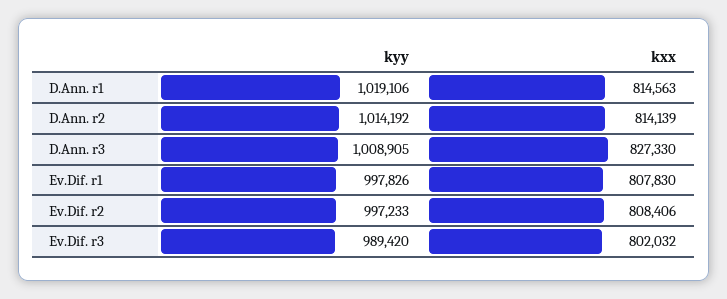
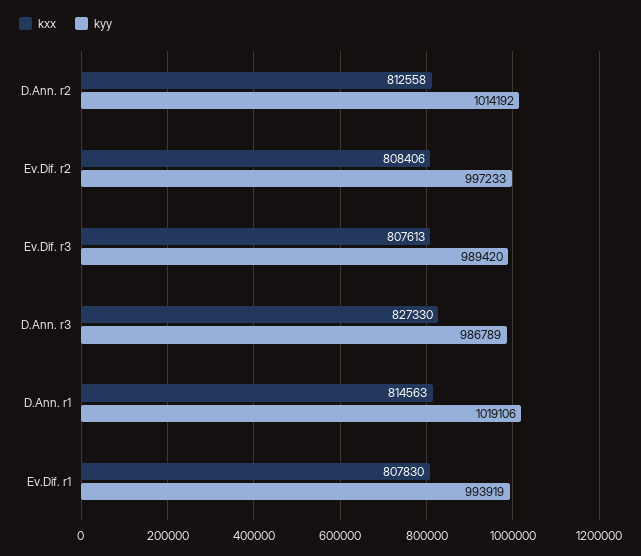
  {
    "kyy": {
      "D.Ann. r1": 1019106,
      "D.Ann. r2": 1014192,
-     "D.Ann. r3": 1008905,
+     "D.Ann. r3": 986789,
-     "Ev.Dif. r1": 997826,
+     "Ev.Dif. r1": 993919,
      "Ev.Dif. r2": 997233,
      "Ev.Dif. r3": 989420
    },
    "kxx": {
      "D.Ann. r1": 814563,
-     "D.Ann. r2": 814139,
+     "D.Ann. r2": 812558,
      "D.Ann. r3": 827330,
      "Ev.Dif. r1": 807830,
      "Ev.Dif. r2": 808406,
-     "Ev.Dif. r3": 802032
+     "Ev.Dif. r3": 807613
    }
  }

